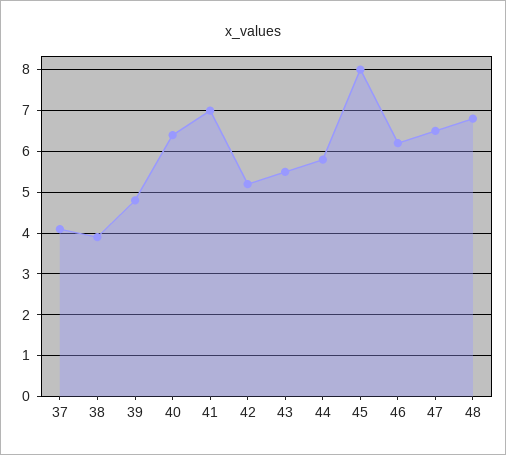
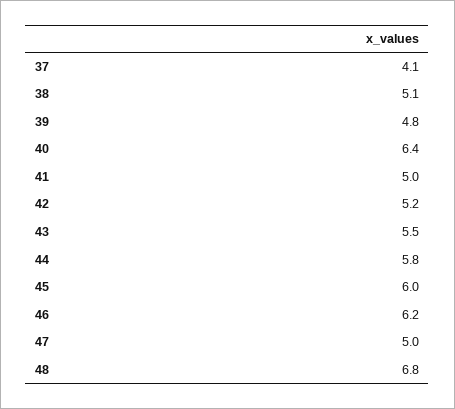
  {
    "37": 4.1,
-   "38": 4,
+   "38": 5.1,
    "39": 4.8,
    "40": 6.4,
-   "41": 7,
+   "41": 5,
    "42": 5.2,
    "43": 5.5,
    "44": 5.8,
-   "45": 8,
+   "45": 6,
    "46": 6.2,
-   "47": 6.5,
+   "47": 5,
    "48": 6.8
  }

